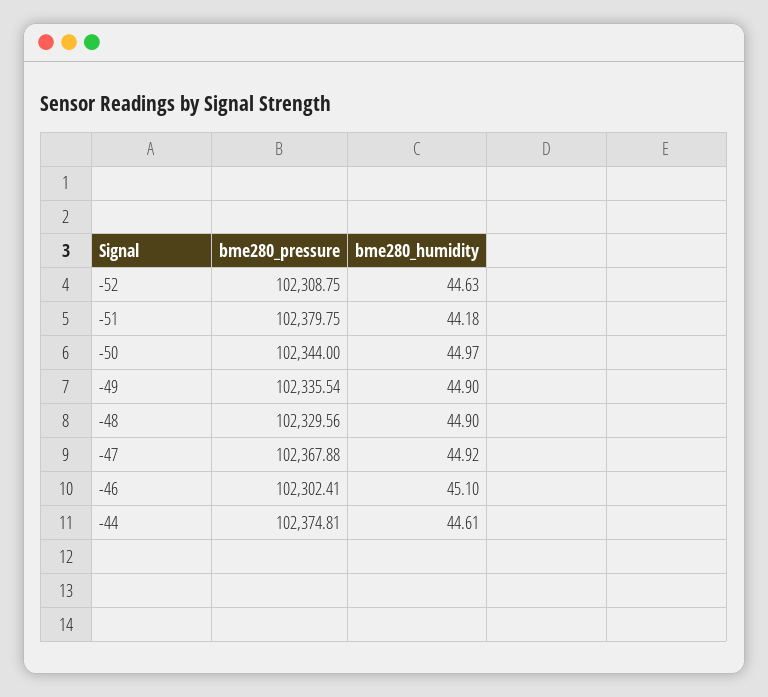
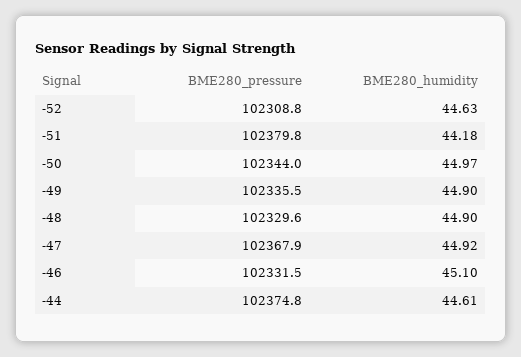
  {
    "bme280_pressure": {
      "-52": 102308.75,
      "-51": 102379.75,
      "-50": 102344,
      "-49": 102335.54,
      "-48": 102329.56,
      "-47": 102367.88,
-     "-46": 102302.41,
+     "-46": 102331.5,
      "-44": 102374.81
    },
    "bme280_humidity": {
      "-52": 44.63,
      "-51": 44.18,
      "-50": 44.97,
      "-49": 44.9,
      "-48": 44.9,
      "-47": 44.92,
      "-46": 45.1,
      "-44": 44.61
    }
  }

